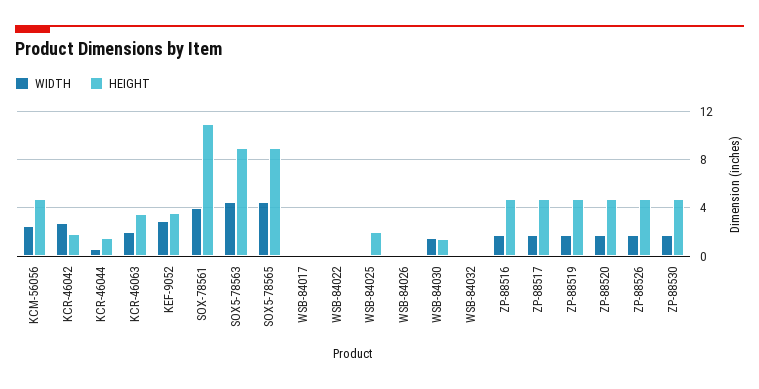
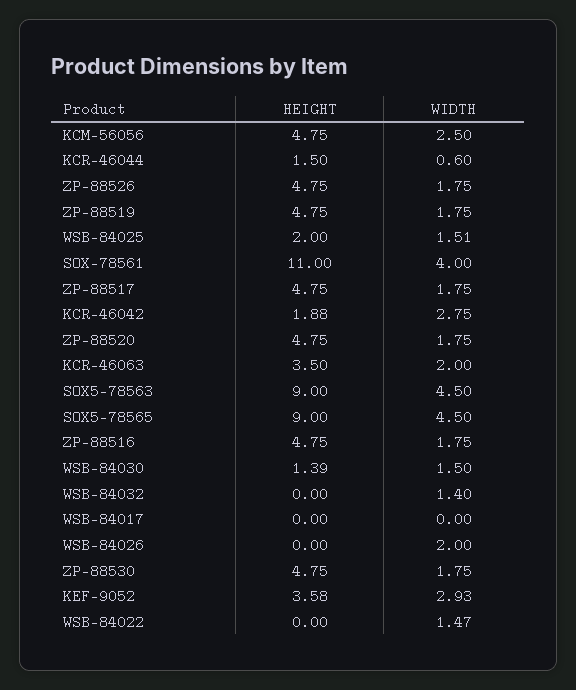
  {
    "WIDTH": {
      "KCM-56056": 2.5,
      "KCR-46042": 2.75,
      "KCR-46044": 0.6,
      "KCR-46063": 2,
      "KEF-9052": 2.93,
      "SOX-78561": 4,
      "SOX5-78563": 4.5,
      "SOX5-78565": 4.5,
      "WSB-84017": 0,
-     "WSB-84022": 0,
+     "WSB-84022": 1.47,
-     "WSB-84025": 0,
+     "WSB-84025": 1.51,
-     "WSB-84026": 0,
+     "WSB-84026": 2,
      "WSB-84030": 1.5,
-     "WSB-84032": 0,
+     "WSB-84032": 1.4,
      "ZP-88516": 1.75,
      "ZP-88517": 1.75,
      "ZP-88519": 1.75,
      "ZP-88520": 1.75,
      "ZP-88526": 1.75,
      "ZP-88530": 1.75
    },
    "HEIGHT": {
      "KCM-56056": 4.75,
      "KCR-46042": 1.88,
      "KCR-46044": 1.5,
      "KCR-46063": 3.5,
      "KEF-9052": 3.58,
      "SOX-78561": 11,
      "SOX5-78563": 9,
      "SOX5-78565": 9,
      "WSB-84017": 0,
      "WSB-84022": 0,
      "WSB-84025": 2,
      "WSB-84026": 0,
      "WSB-84030": 1.39,
      "WSB-84032": 0,
      "ZP-88516": 4.75,
      "ZP-88517": 4.75,
      "ZP-88519": 4.75,
      "ZP-88520": 4.75,
      "ZP-88526": 4.75,
      "ZP-88530": 4.75
    }
  }

